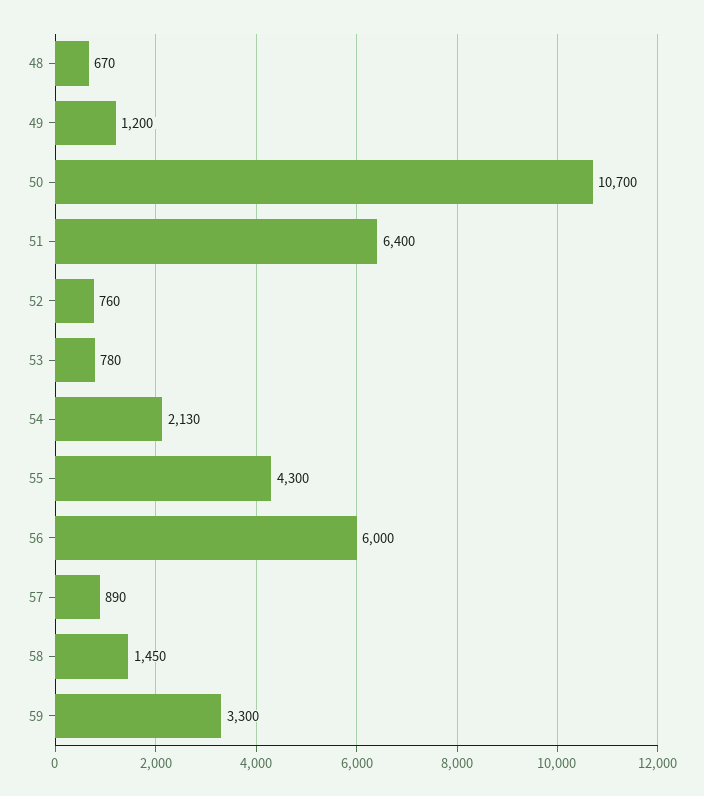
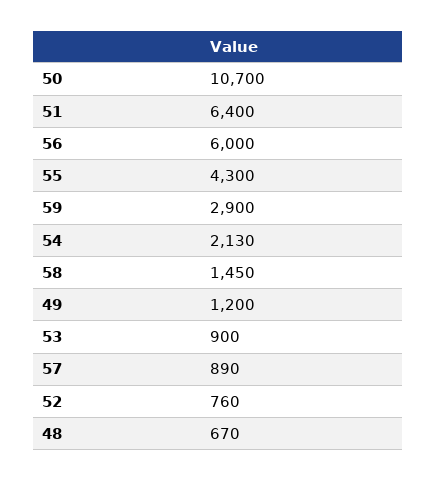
  {
    "48": 670,
    "49": 1200,
    "50": 10700,
    "51": 6400,
    "52": 760,
-   "53": 780,
+   "53": 900,
    "54": 2130,
    "55": 4300,
    "56": 6000,
    "57": 890,
    "58": 1450,
-   "59": 3300
+   "59": 2900
  }

